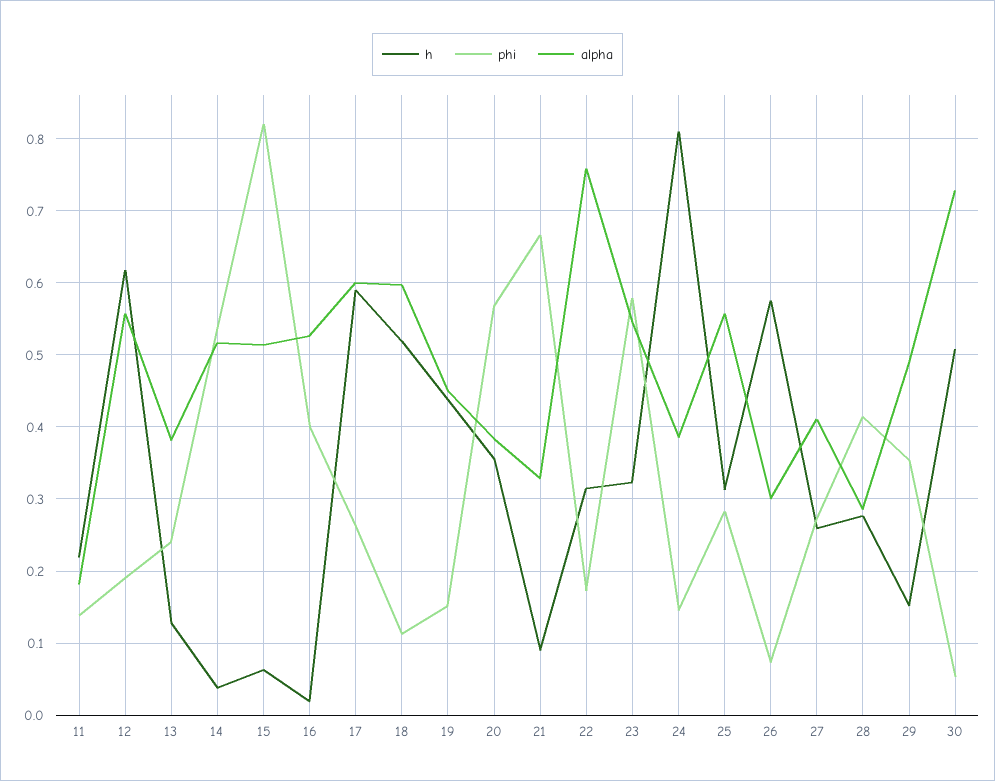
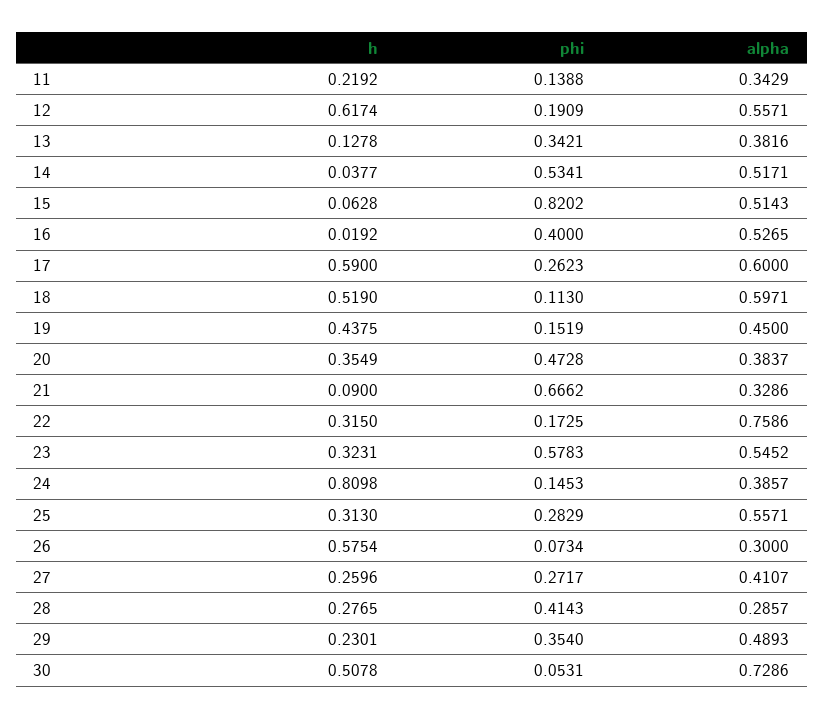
  {
    "h": {
      "11": 0.2192,
      "12": 0.6174,
      "13": 0.1278,
      "14": 0.0377,
      "15": 0.0628,
      "16": 0.0192,
      "17": 0.59,
      "18": 0.519,
      "19": 0.4375,
      "20": 0.3549,
      "21": 0.09,
      "22": 0.315,
      "23": 0.3231,
      "24": 0.8098,
      "25": 0.313,
      "26": 0.5754,
      "27": 0.2596,
      "28": 0.2765,
-     "29": 0.15,
+     "29": 0.2301,
      "30": 0.5078
    },
    "phi": {
      "11": 0.1388,
      "12": 0.1909,
-     "13": 0.24,
+     "13": 0.3421,
      "14": 0.5341,
      "15": 0.8202,
      "16": 0.4,
      "17": 0.2623,
      "18": 0.113,
      "19": 0.1519,
-     "20": 0.57,
+     "20": 0.4728,
      "21": 0.6662,
      "22": 0.1725,
      "23": 0.5783,
      "24": 0.1453,
      "25": 0.2829,
      "26": 0.0734,
      "27": 0.2717,
      "28": 0.4143,
      "29": 0.354,
      "30": 0.0531
    },
    "alpha": {
-     "11": 0.18,
+     "11": 0.3429,
      "12": 0.5571,
      "13": 0.3816,
      "14": 0.5171,
      "15": 0.5143,
      "16": 0.5265,
      "17": 0.6,
      "18": 0.5971,
      "19": 0.45,
      "20": 0.3837,
      "21": 0.3286,
      "22": 0.7586,
      "23": 0.5452,
      "24": 0.3857,
      "25": 0.5571,
      "26": 0.3,
      "27": 0.4107,
      "28": 0.2857,
      "29": 0.4893,
      "30": 0.7286
    }
  }

